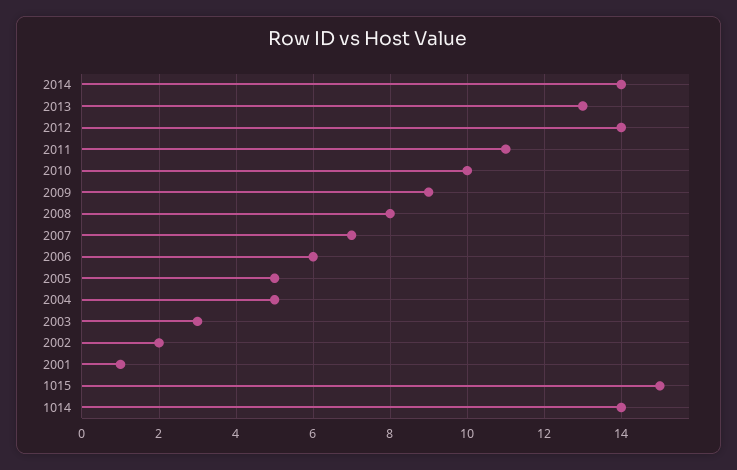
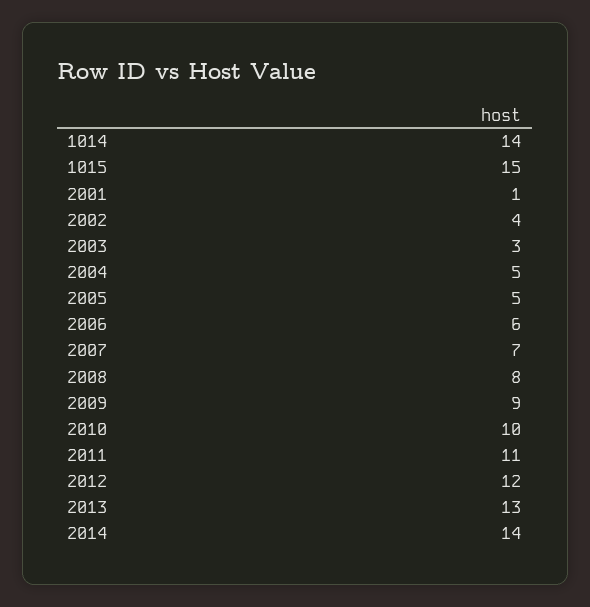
  {
    "2014": 14,
    "2013": 13,
-   "2012": 14,
+   "2012": 12,
    "2011": 11,
    "2010": 10,
    "2009": 9,
    "2008": 8,
    "2007": 7,
    "2006": 6,
    "2005": 5,
    "2004": 5,
    "2003": 3,
-   "2002": 2,
+   "2002": 4,
    "2001": 1,
    "1015": 15,
    "1014": 14
  }

